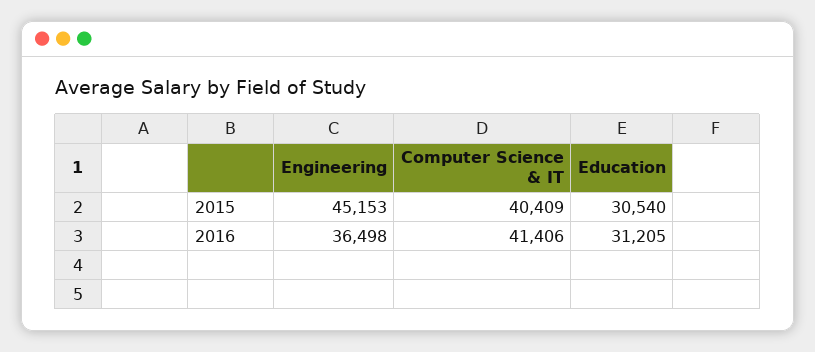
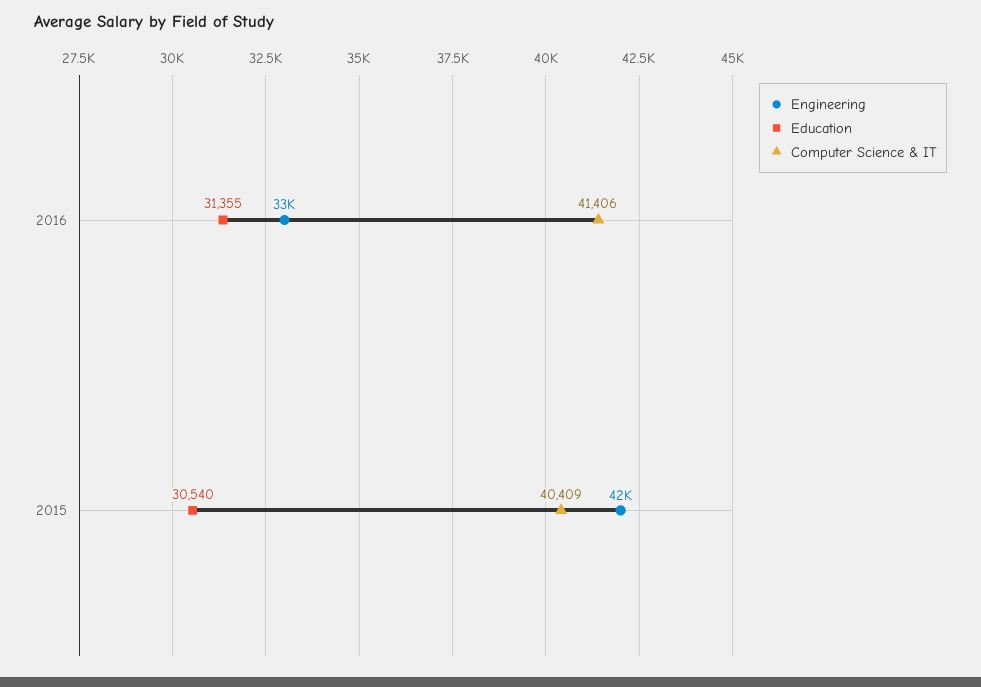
  {
    "Engineering": {
-     "2015": 45153,
+     "2015": 42000,
-     "2016": 36498
+     "2016": 33000
    },
    "Computer Science & IT": {
      "2015": 40409,
      "2016": 41406
    },
    "Education": {
      "2015": 30540,
-     "2016": 31205
+     "2016": 31355
    }
  }

